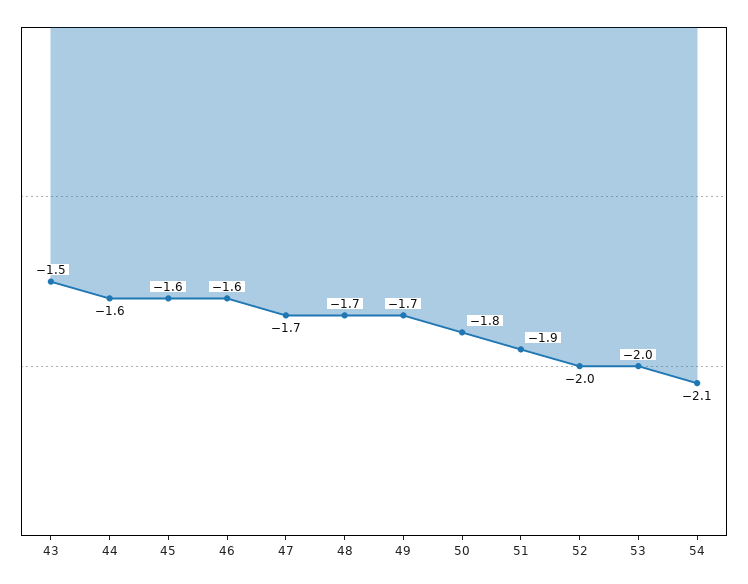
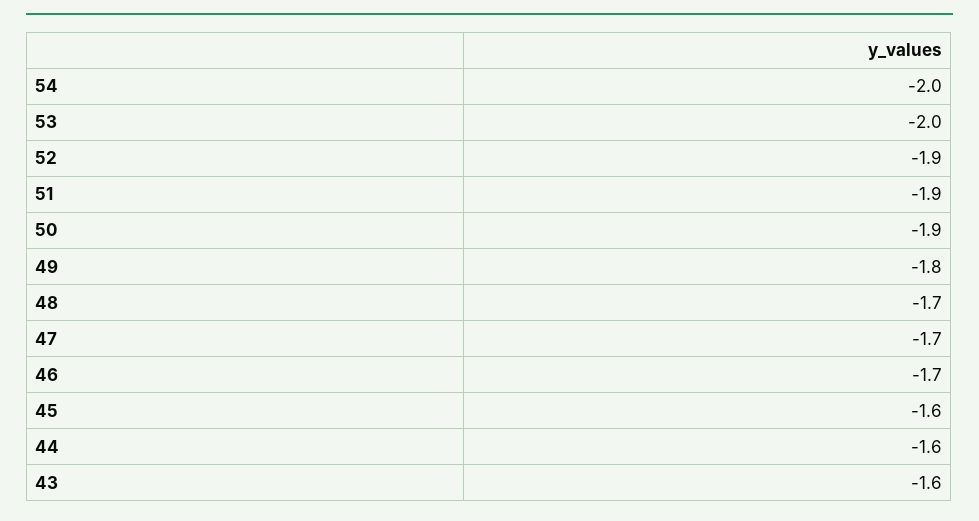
  {
-   "43": -1.5,
+   "43": -1.6,
    "44": -1.6,
    "45": -1.6,
-   "46": -1.6,
+   "46": -1.7,
    "47": -1.7,
    "48": -1.7,
-   "49": -1.7,
+   "49": -1.8,
-   "50": -1.8,
+   "50": -1.9,
    "51": -1.9,
-   "52": -2,
+   "52": -1.9,
    "53": -2,
-   "54": -2.1
+   "54": -2
  }

